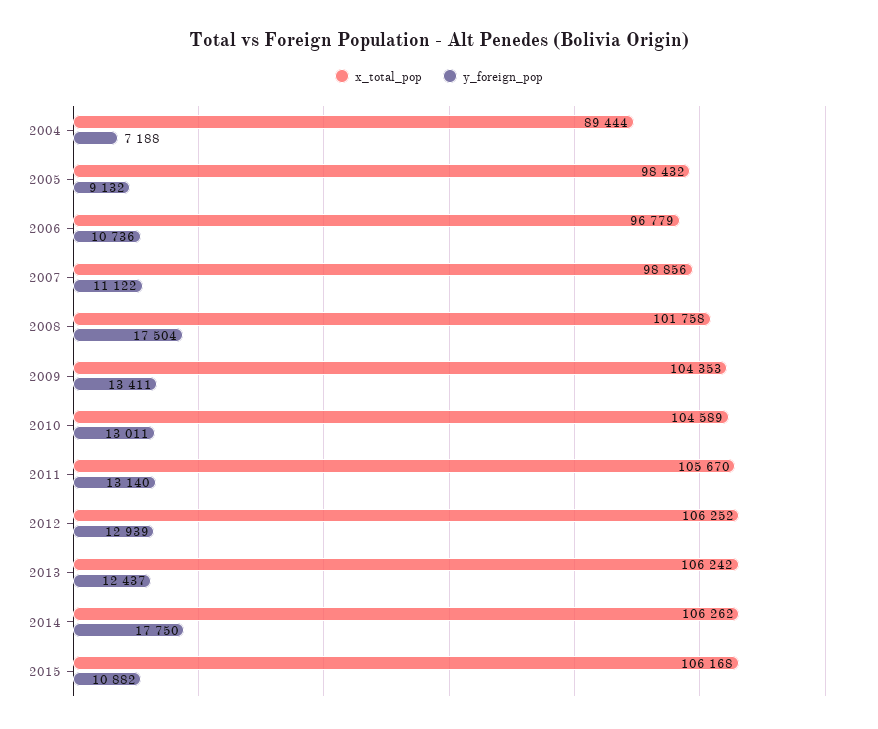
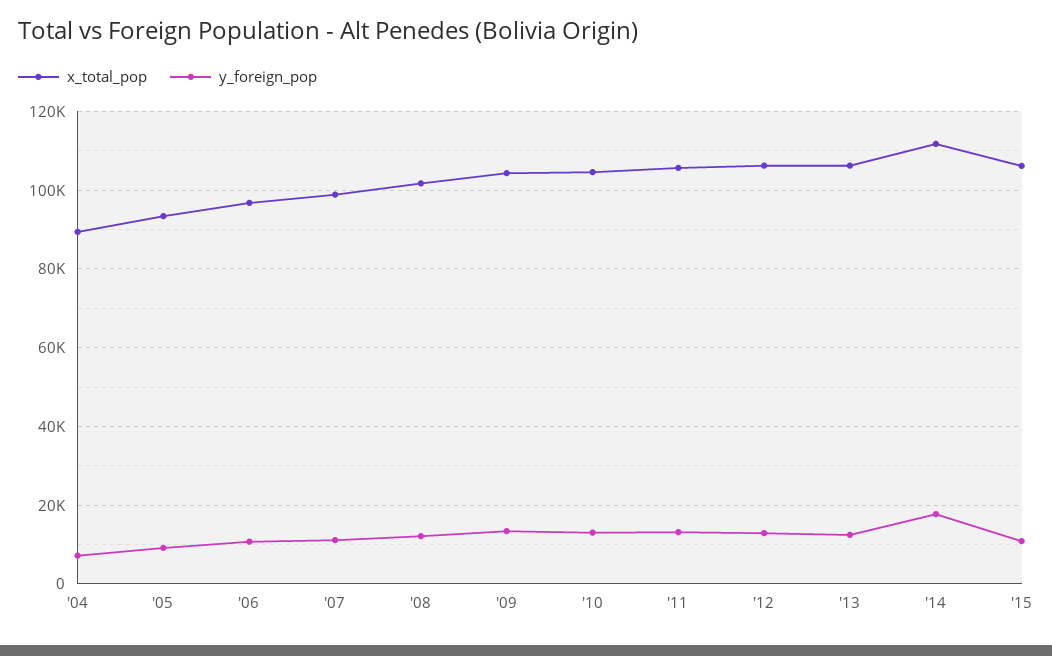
  {
    "x_total_pop": {
      "2004": 89444,
-     "2005": 98432,
+     "2005": 94000,
      "2006": 96779,
      "2007": 98856,
      "2008": 101758,
      "2009": 104353,
      "2010": 104589,
      "2011": 105670,
      "2012": 106252,
      "2013": 106242,
-     "2014": 106262,
+     "2014": 112000,
      "2015": 106168
    },
    "y_foreign_pop": {
      "2004": 7188,
      "2005": 9132,
      "2006": 10736,
      "2007": 11122,
-     "2008": 17504,
+     "2008": 12000,
      "2009": 13411,
      "2010": 13011,
      "2011": 13140,
      "2012": 12939,
      "2013": 12437,
      "2014": 17750,
      "2015": 10882
    }
  }

